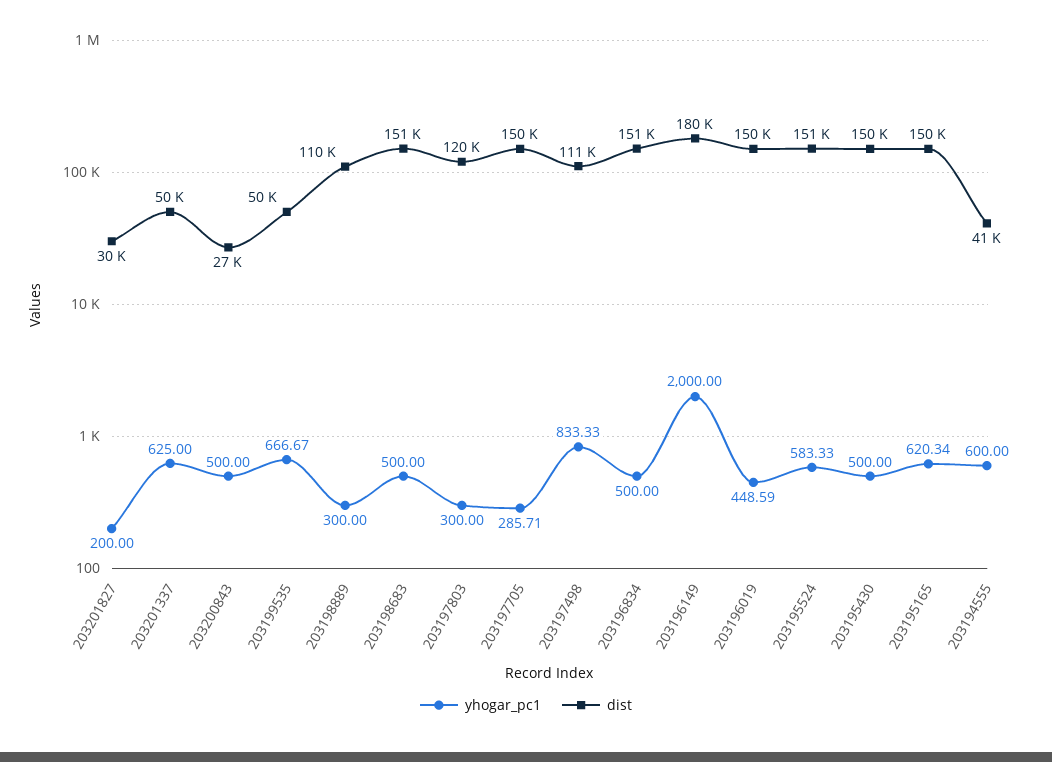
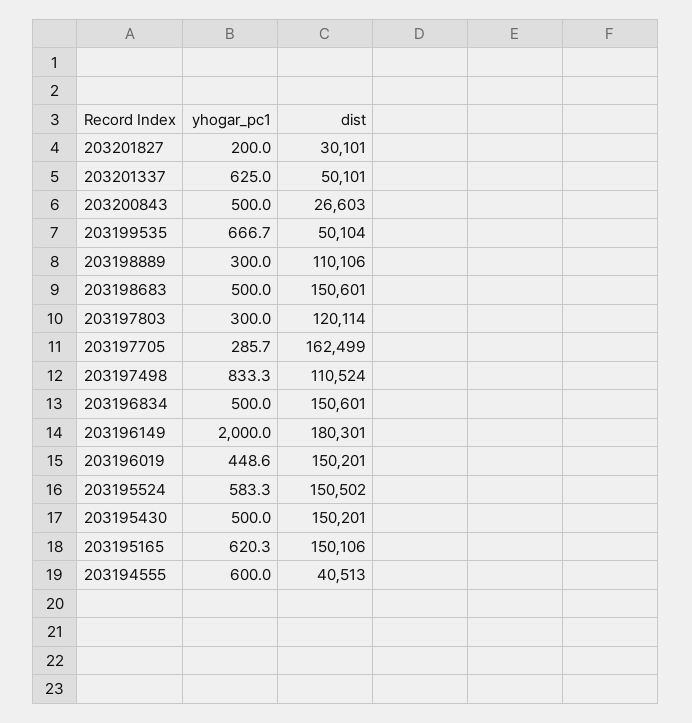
  {
    "yhogar_pc1": {
      "203201827": 200,
      "203201337": 625,
      "203200843": 500,
      "203199535": 666.67,
      "203198889": 300,
      "203198683": 500,
      "203197803": 300,
      "203197705": 285.71,
      "203197498": 833.33,
      "203196834": 500,
      "203196149": 2000,
      "203196019": 448.59,
      "203195524": 583.33,
      "203195430": 500,
      "203195165": 620.34,
      "203194555": 600
    },
    "dist": {
      "203201827": 30101,
      "203201337": 50101,
      "203200843": 26603,
      "203199535": 50104,
      "203198889": 110106,
      "203198683": 150601,
      "203197803": 120114,
-     "203197705": 150000,
+     "203197705": 162499,
      "203197498": 110524,
      "203196834": 150601,
      "203196149": 180301,
      "203196019": 150201,
      "203195524": 150502,
      "203195430": 150201,
      "203195165": 150106,
      "203194555": 40513
    }
  }

